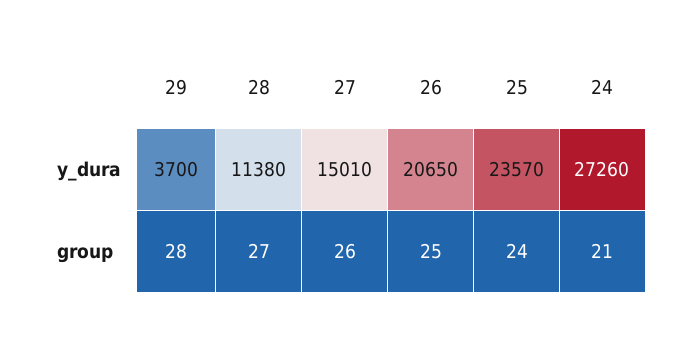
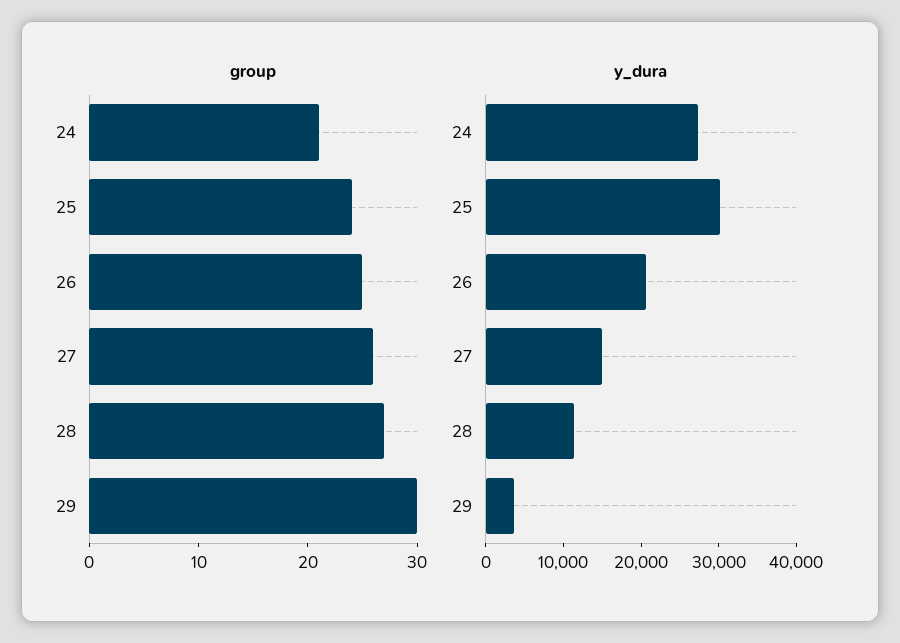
  {
    "y_dura": {
      "29": 3700,
      "28": 11380,
      "27": 15010,
      "26": 20650,
-     "25": 23570,
+     "25": 30000,
      "24": 27260
    },
    "group": {
-     "29": 28,
+     "29": 30,
      "28": 27,
      "27": 26,
      "26": 25,
      "25": 24,
      "24": 21
    }
  }

